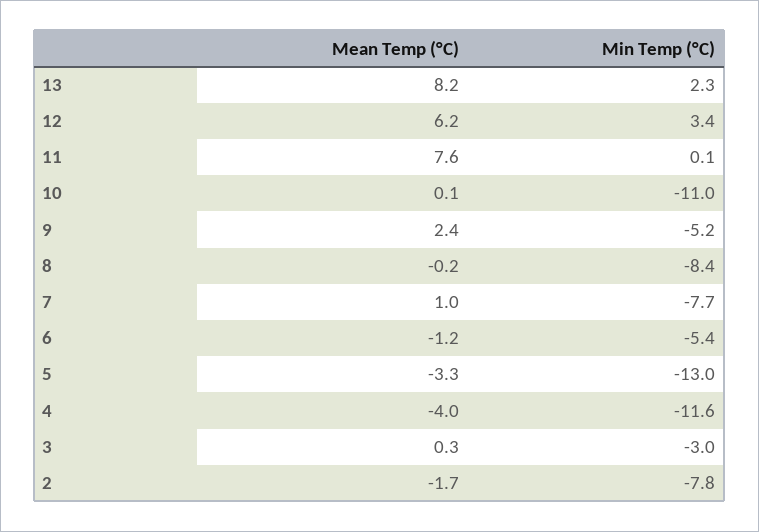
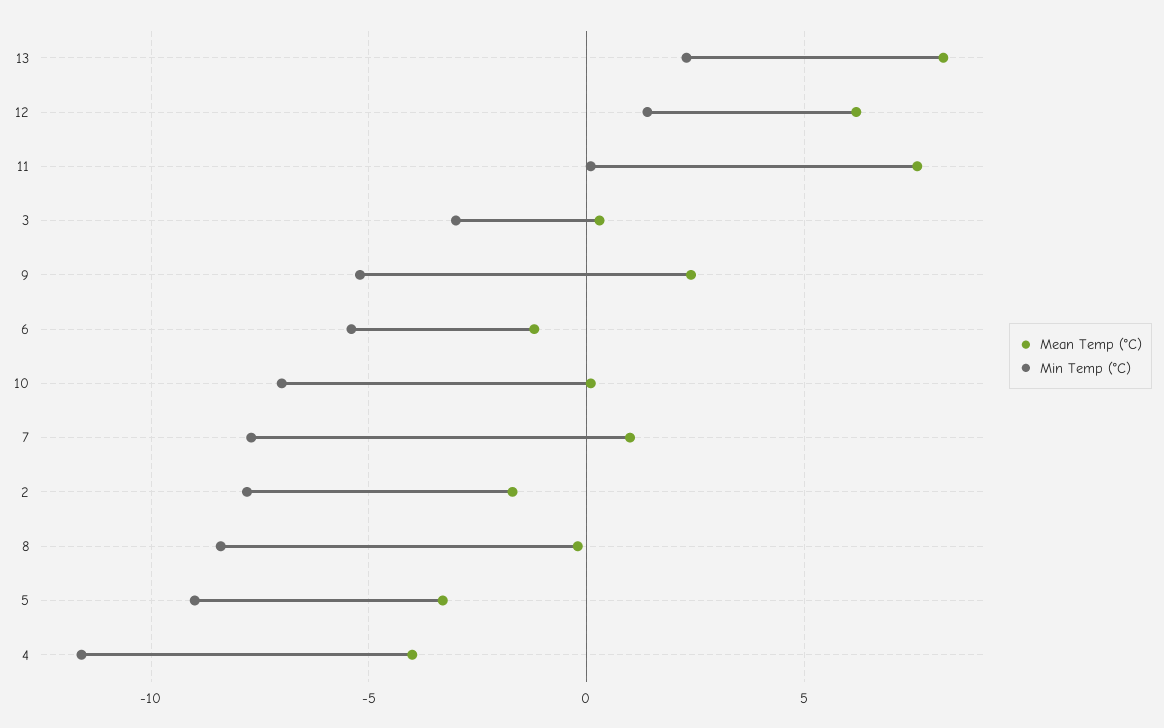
  {
    "Mean Temp (°C)": {
      "13": 8.2,
      "12": 6.2,
      "11": 7.6,
      "10": 0.1,
      "9": 2.4,
      "8": -0.2,
      "7": 1,
      "6": -1.2,
      "5": -3.3,
      "4": -4,
      "3": 0.3,
      "2": -1.7
    },
    "Min Temp (°C)": {
      "13": 2.3,
-     "12": 3.4,
+     "12": 1.5,
      "11": 0.1,
-     "10": -11,
+     "10": -7,
      "9": -5.2,
      "8": -8.4,
      "7": -7.7,
      "6": -5.4,
-     "5": -13,
+     "5": -9,
      "4": -11.6,
      "3": -3,
      "2": -7.8
    }
  }

